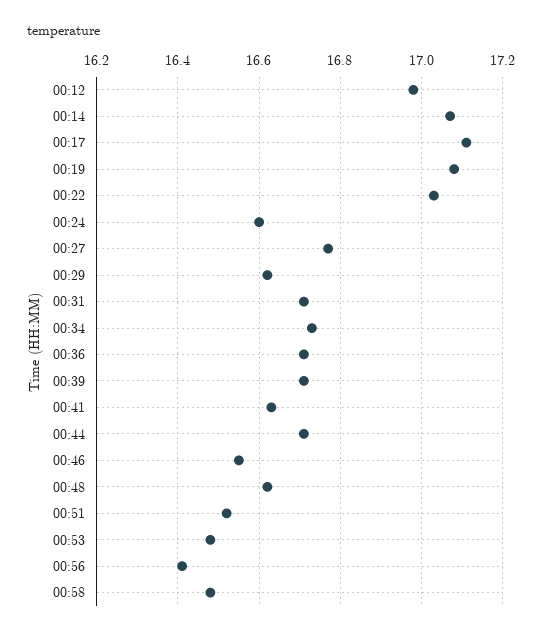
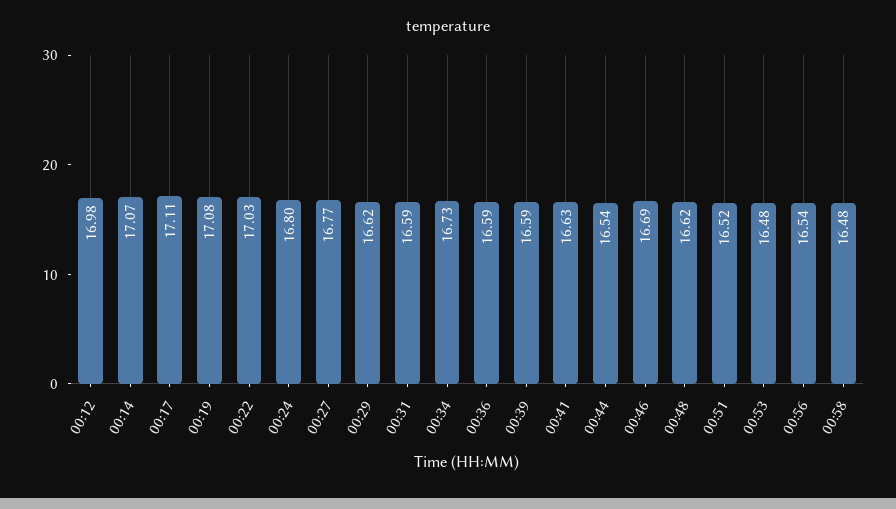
  {
    "00:12": 16.98,
    "00:14": 17.07,
    "00:17": 17.11,
    "00:19": 17.08,
    "00:22": 17.03,
-   "00:24": 16.6,
+   "00:24": 16.8,
    "00:27": 16.77,
    "00:29": 16.62,
-   "00:31": 16.7,
+   "00:31": 16.59,
    "00:34": 16.73,
-   "00:36": 16.7,
+   "00:36": 16.59,
-   "00:39": 16.7,
+   "00:39": 16.59,
    "00:41": 16.63,
-   "00:44": 16.7,
+   "00:44": 16.54,
-   "00:46": 16.55,
+   "00:46": 16.69,
    "00:48": 16.62,
    "00:51": 16.52,
    "00:53": 16.48,
-   "00:56": 16.4,
+   "00:56": 16.54,
    "00:58": 16.48
  }

